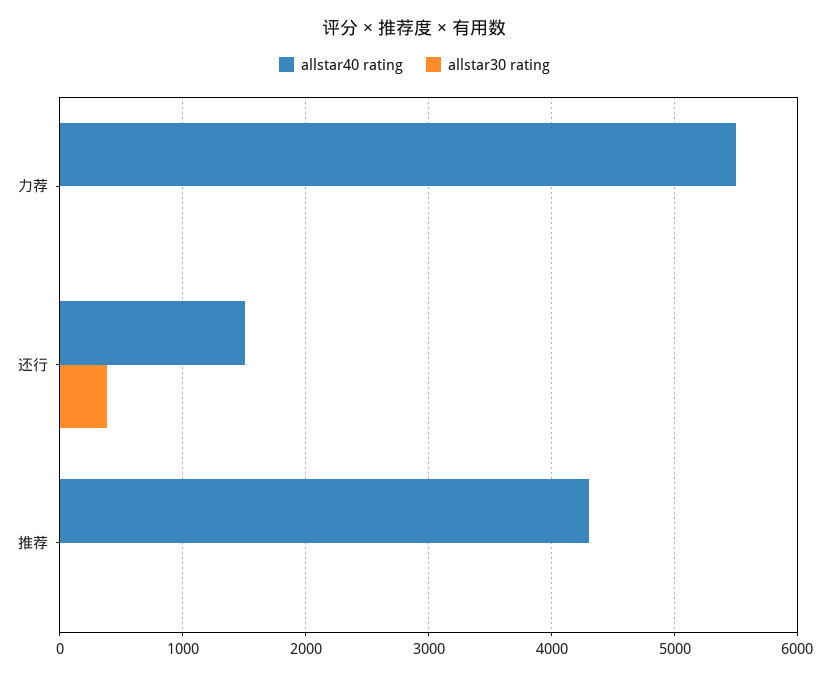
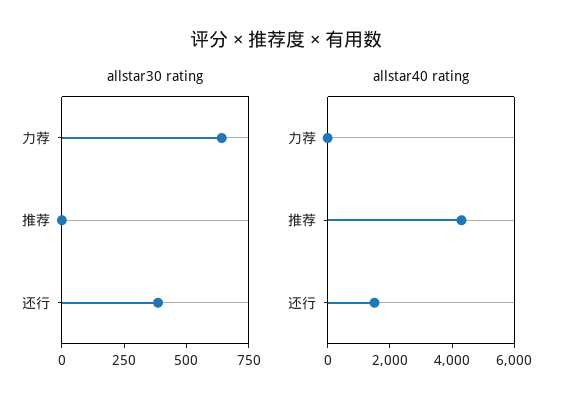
  {
    "allstar40 rating": {
-     "力荐": 5500,
+     "力荐": 0,
      "还行": 1500,
      "推荐": 4300
    },
    "allstar30 rating": {
-     "力荐": 0,
+     "力荐": 650,
      "还行": 400,
      "推荐": 0
    }
  }

